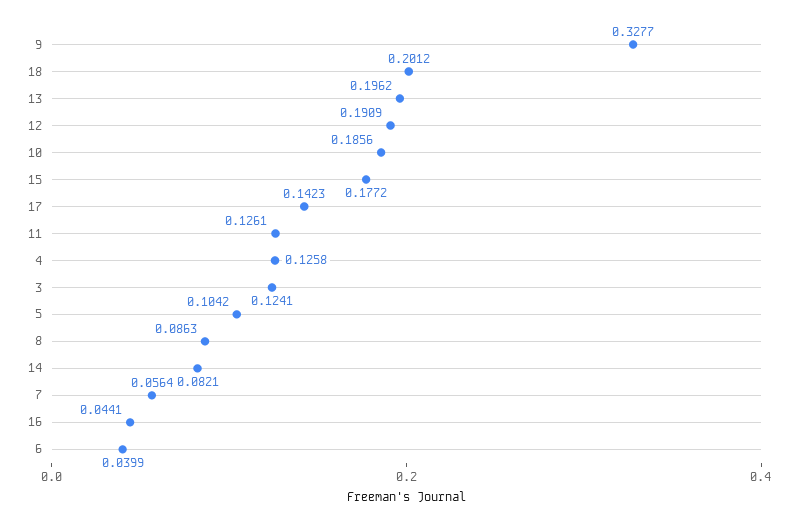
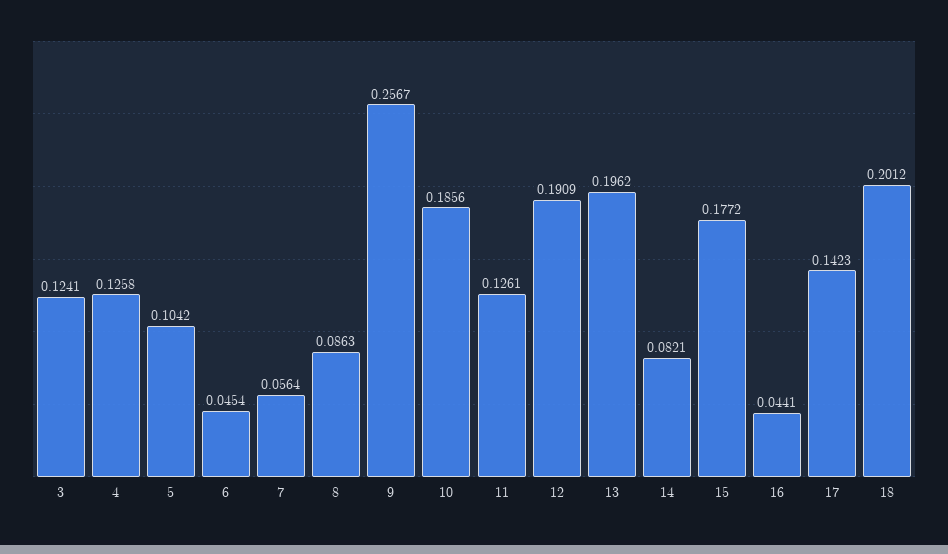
  {
-   "9": 0.3277,
+   "9": 0.2567,
    "18": 0.2012,
    "13": 0.1962,
    "12": 0.1909,
    "10": 0.1856,
    "15": 0.1772,
    "17": 0.1423,
    "11": 0.1261,
    "4": 0.1258,
    "3": 0.1241,
    "5": 0.1042,
    "8": 0.0863,
    "14": 0.0821,
    "7": 0.0564,
    "16": 0.0441,
-   "6": 0.0399
+   "6": 0.0454
  }

